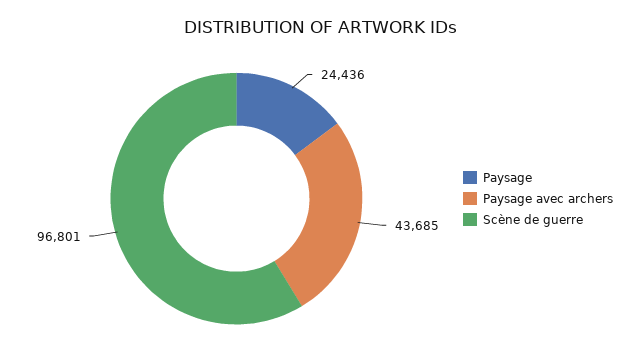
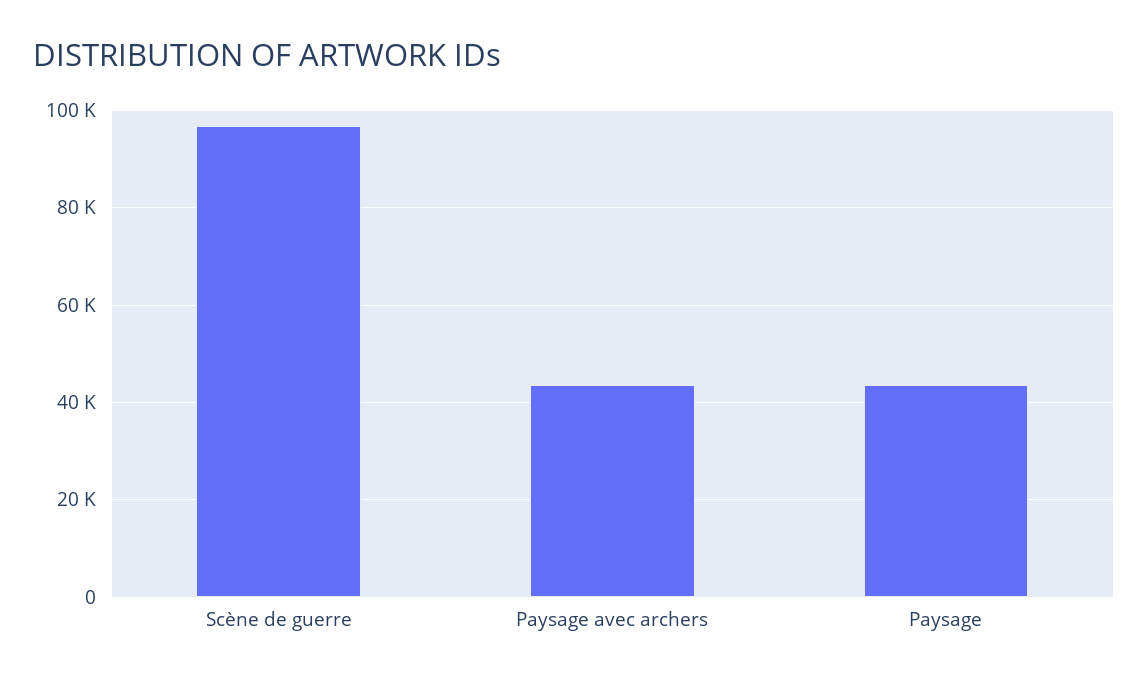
  {
-   "Paysage": 24436,
+   "Paysage": 44000,
    "Paysage avec archers": 43685,
    "Scène de guerre": 96801
  }

